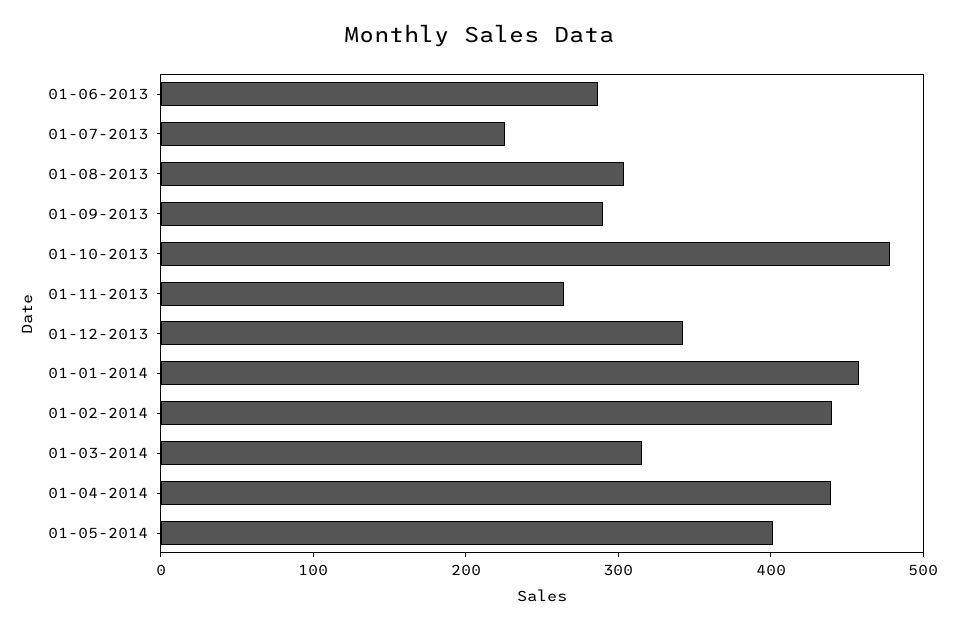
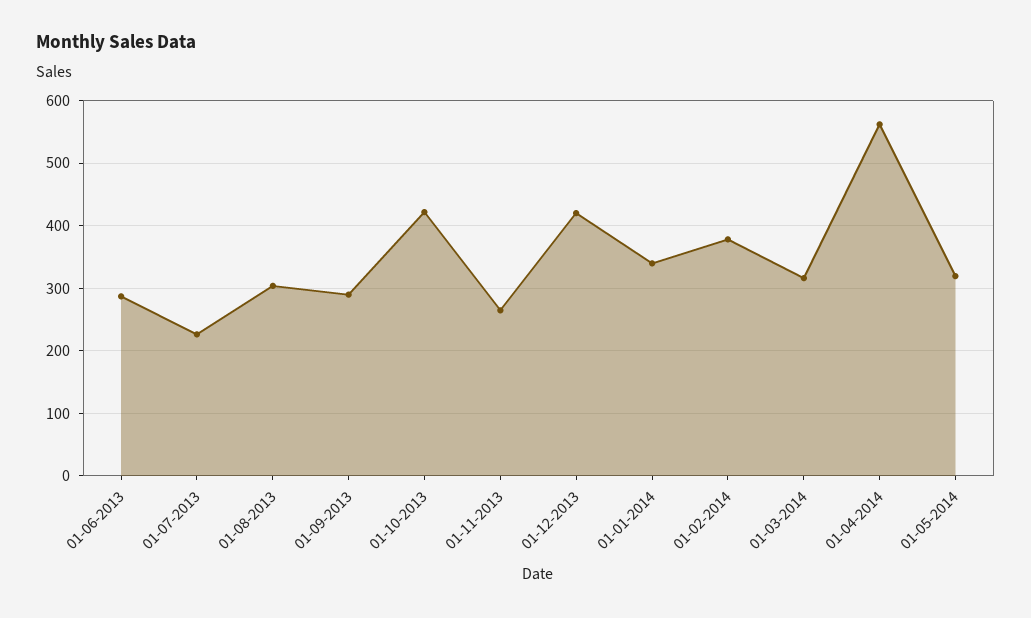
  {
    "01-06-2013": 290,
    "01-07-2013": 230,
    "01-08-2013": 300,
    "01-09-2013": 290,
-   "01-10-2013": 480,
+   "01-10-2013": 420,
    "01-11-2013": 260,
-   "01-12-2013": 340,
+   "01-12-2013": 420,
-   "01-01-2014": 460,
+   "01-01-2014": 340,
-   "01-02-2014": 440,
+   "01-02-2014": 380,
    "01-03-2014": 320,
-   "01-04-2014": 440,
+   "01-04-2014": 560,
-   "01-05-2014": 400
+   "01-05-2014": 320
  }

